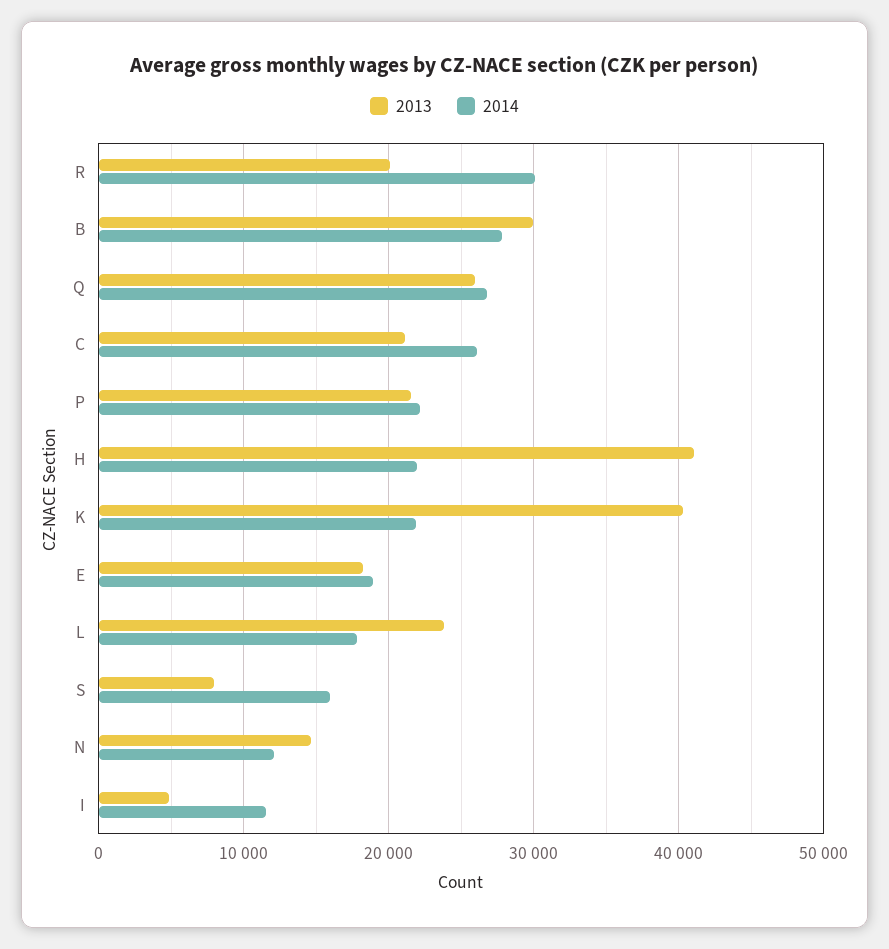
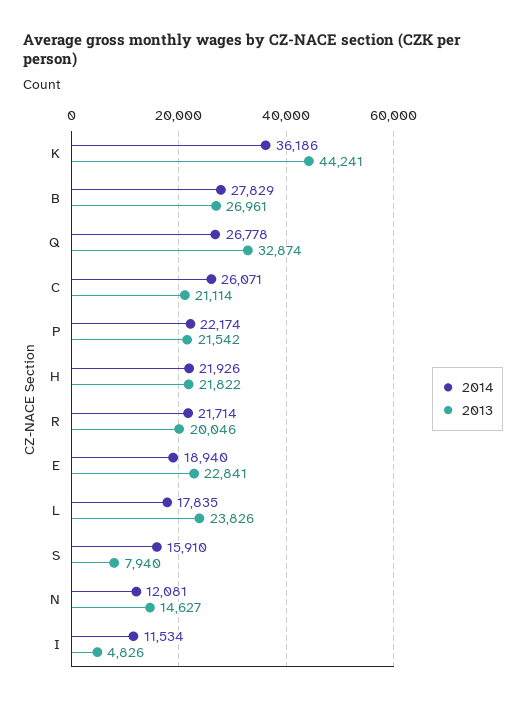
  {
    "2013": {
      "R": 20046,
-     "B": 30000,
+     "B": 26961,
-     "Q": 26000,
+     "Q": 32874,
      "C": 21114,
      "P": 21542,
-     "H": 41000,
+     "H": 21822,
-     "K": 40000,
+     "K": 44241,
-     "E": 18000,
+     "E": 22841,
      "L": 23826,
      "S": 7940,
      "N": 14627,
      "I": 4826
    },
    "2014": {
-     "R": 30000,
+     "R": 21714,
      "B": 27829,
      "Q": 26778,
      "C": 26071,
      "P": 22174,
      "H": 21926,
-     "K": 22000,
+     "K": 36186,
      "E": 18940,
      "L": 17835,
      "S": 15910,
      "N": 12081,
      "I": 11534
    }
  }

